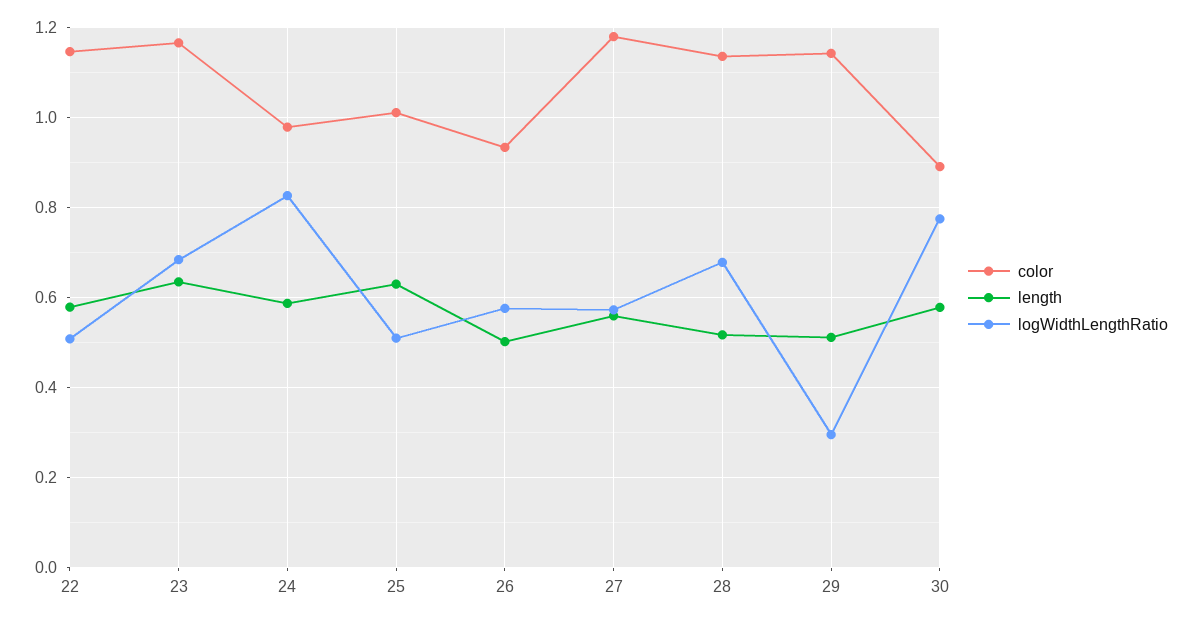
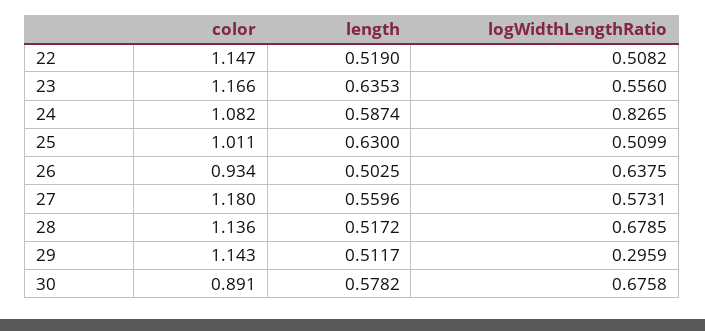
  {
    "color": {
      "22": 1.147,
      "23": 1.166,
-     "24": 0.98,
+     "24": 1.082,
      "25": 1.011,
      "26": 0.934,
      "27": 1.18,
      "28": 1.136,
      "29": 1.143,
      "30": 0.891
    },
    "length": {
-     "22": 0.58,
+     "22": 0.519,
      "23": 0.6353,
      "24": 0.5874,
      "25": 0.63,
      "26": 0.5025,
      "27": 0.5596,
      "28": 0.5172,
      "29": 0.5117,
      "30": 0.5782
    },
    "logWidthLengthRatio": {
      "22": 0.5082,
-     "23": 0.68,
+     "23": 0.556,
      "24": 0.8265,
      "25": 0.5099,
-     "26": 0.58,
+     "26": 0.6375,
      "27": 0.5731,
      "28": 0.6785,
      "29": 0.2959,
-     "30": 0.78
+     "30": 0.6758
    }
  }

